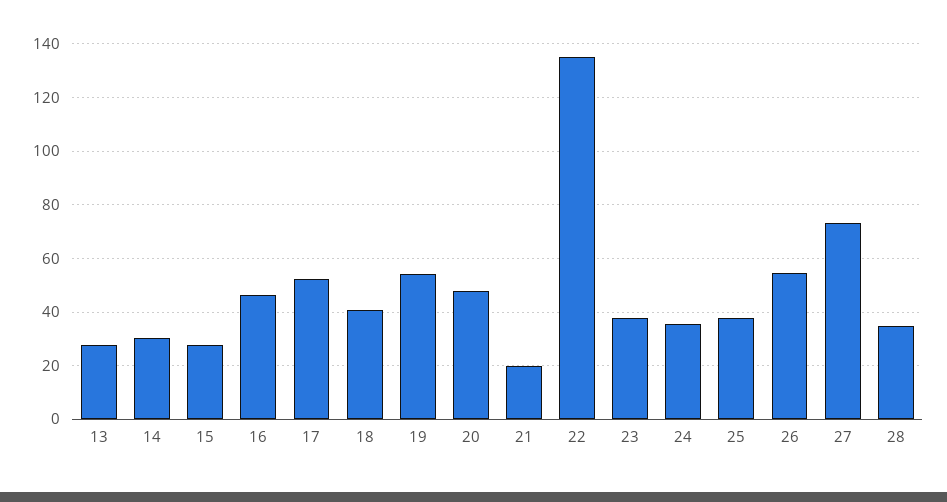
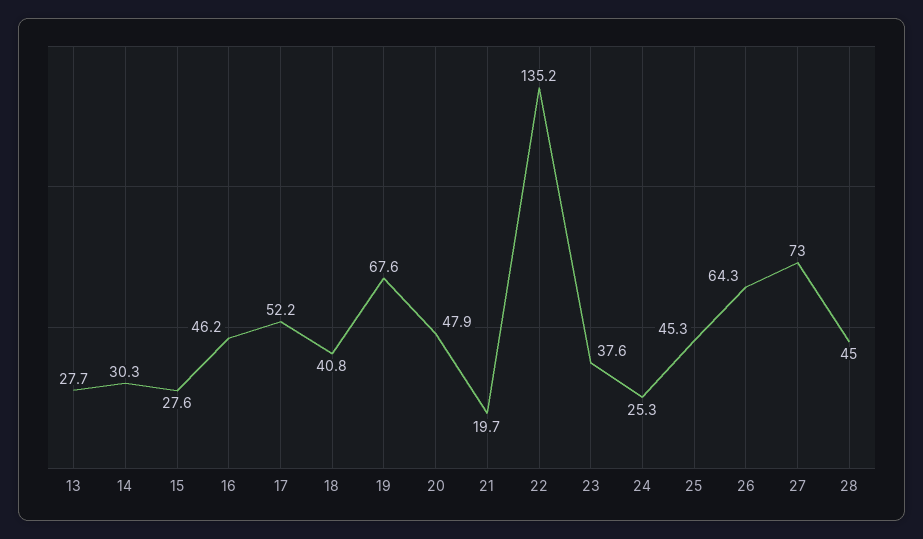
  {
    "13": 27.7,
    "14": 30.3,
    "15": 27.6,
    "16": 46.2,
    "17": 52.2,
    "18": 40.8,
-   "19": 55,
+   "19": 67.6,
    "20": 47.9,
    "21": 19.7,
    "22": 135.2,
    "23": 37.6,
-   "24": 35,
+   "24": 25.3,
-   "25": 37.5,
+   "25": 45.3,
-   "26": 55,
+   "26": 64.3,
    "27": 73,
-   "28": 35
+   "28": 45
  }

